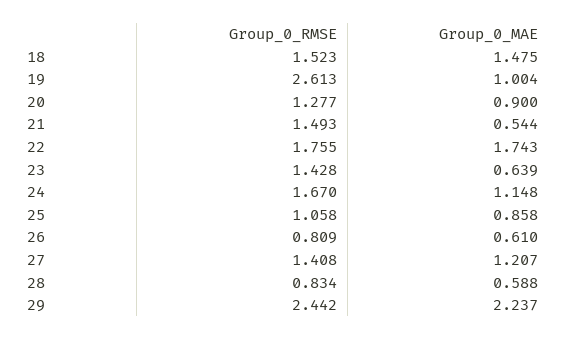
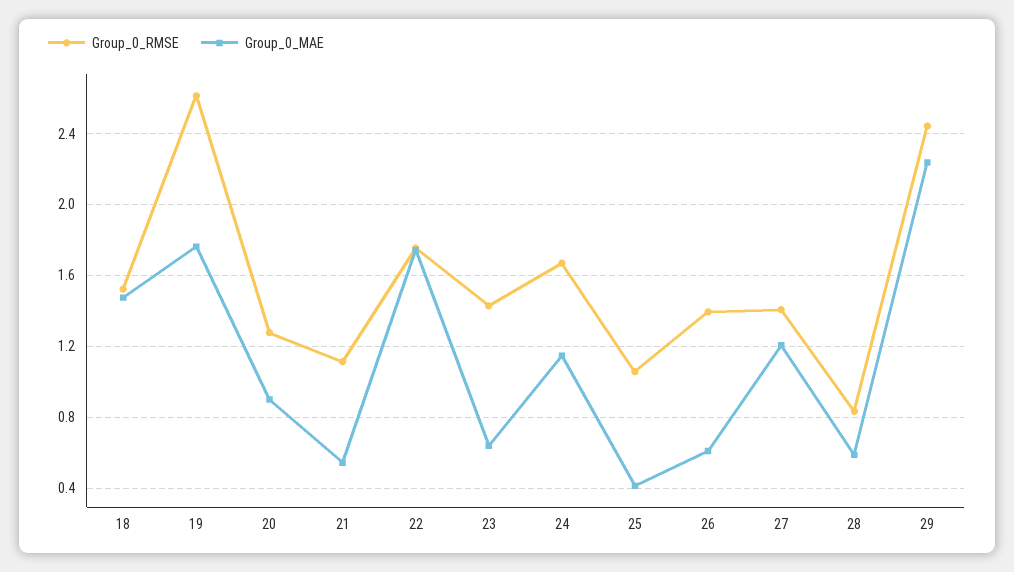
  {
    "Group_0_RMSE": {
      "18": 1.523,
      "19": 2.613,
      "20": 1.277,
-     "21": 1.493,
+     "21": 1.1,
      "22": 1.755,
      "23": 1.428,
      "24": 1.67,
      "25": 1.058,
-     "26": 0.809,
+     "26": 1.4,
      "27": 1.408,
      "28": 0.834,
      "29": 2.442
    },
    "Group_0_MAE": {
      "18": 1.475,
-     "19": 1.004,
+     "19": 1.75,
      "20": 0.9,
      "21": 0.544,
      "22": 1.743,
      "23": 0.639,
      "24": 1.148,
-     "25": 0.858,
+     "25": 0.4,
      "26": 0.61,
      "27": 1.207,
      "28": 0.588,
      "29": 2.237
    }
  }

